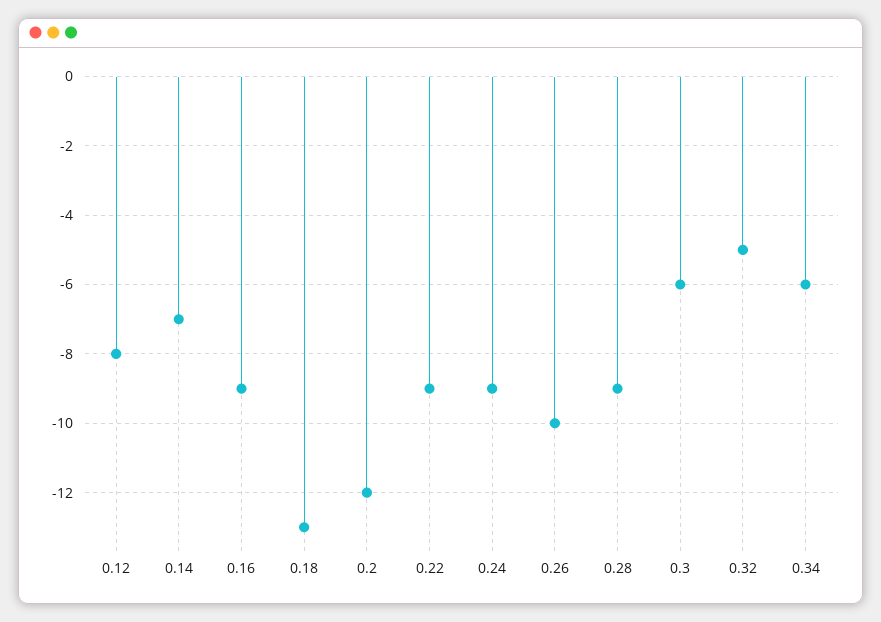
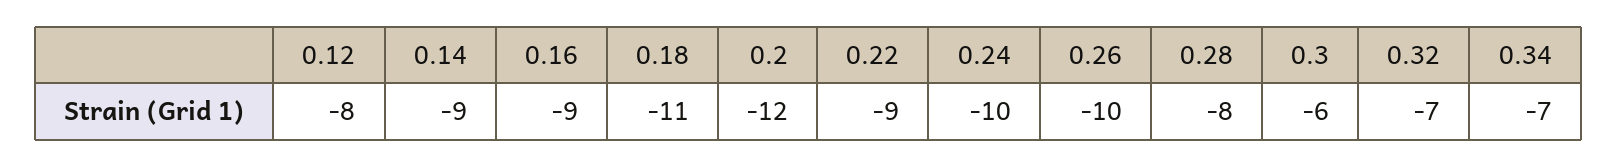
  {
    "0.12": -8,
-   "0.14": -7,
+   "0.14": -9,
    "0.16": -9,
-   "0.18": -13,
+   "0.18": -11,
    "0.2": -12,
    "0.22": -9,
-   "0.24": -9,
+   "0.24": -10,
    "0.26": -10,
-   "0.28": -9,
+   "0.28": -8,
    "0.3": -6,
-   "0.32": -5,
+   "0.32": -7,
-   "0.34": -6
+   "0.34": -7
  }

